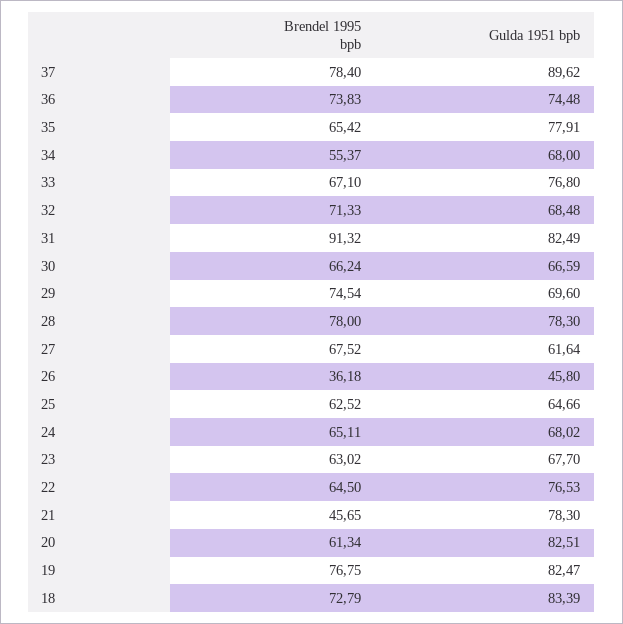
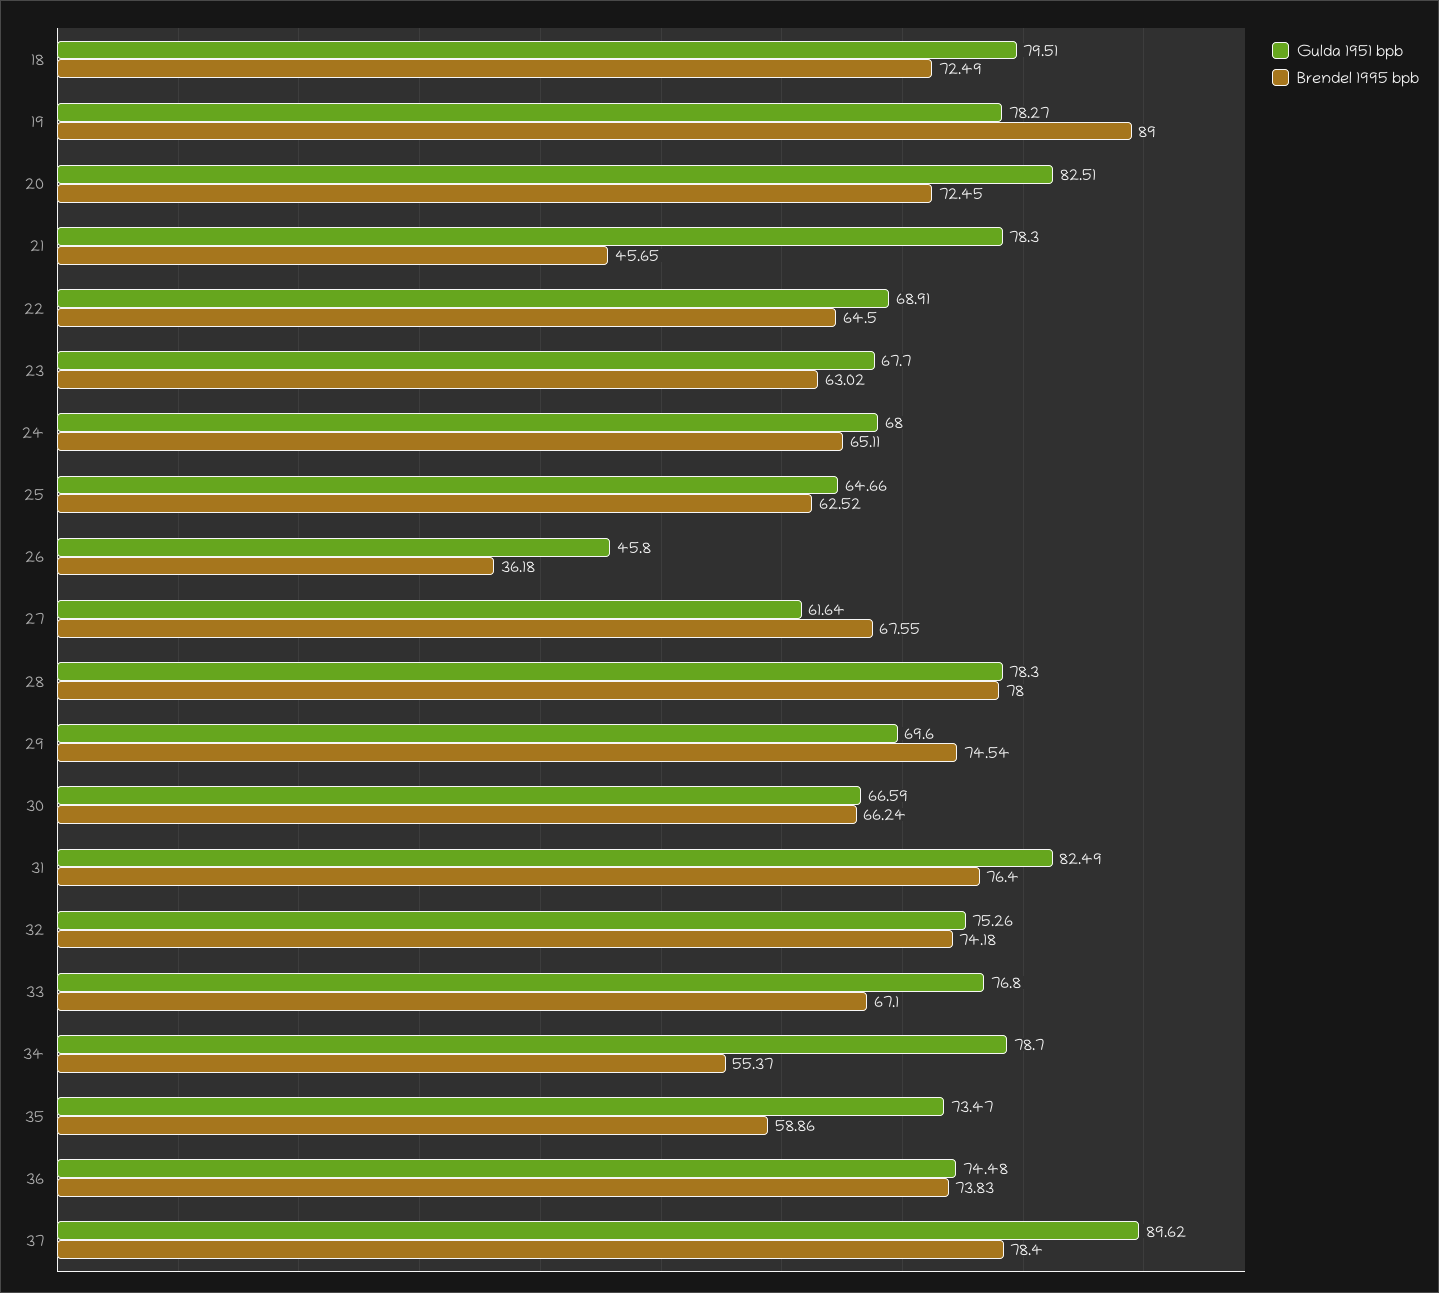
  {
    "Brendel 1995 bpb": {
      "37": 78.4,
      "36": 73.83,
-     "35": 65.42,
+     "35": 58.86,
      "34": 55.37,
      "33": 67.1,
-     "32": 71.33,
+     "32": 74.18,
-     "31": 91.32,
+     "31": 76.4,
      "30": 66.24,
      "29": 74.54,
      "28": 78,
-     "27": 67.52,
+     "27": 67.55,
      "26": 36.18,
      "25": 62.52,
      "24": 65.11,
      "23": 63.02,
      "22": 64.5,
      "21": 45.65,
-     "20": 61.34,
+     "20": 72.45,
-     "19": 76.75,
+     "19": 89,
-     "18": 72.79
+     "18": 72.49
    },
    "Gulda 1951 bpb": {
      "37": 89.62,
      "36": 74.48,
-     "35": 77.91,
+     "35": 73.47,
-     "34": 68,
+     "34": 78.7,
      "33": 76.8,
-     "32": 68.48,
+     "32": 75.26,
      "31": 82.49,
      "30": 66.59,
      "29": 69.6,
      "28": 78.3,
      "27": 61.64,
      "26": 45.8,
      "25": 64.66,
-     "24": 68.02,
+     "24": 68,
      "23": 67.7,
-     "22": 76.53,
+     "22": 68.91,
      "21": 78.3,
      "20": 82.51,
-     "19": 82.47,
+     "19": 78.27,
-     "18": 83.39
+     "18": 79.51
    }
  }

